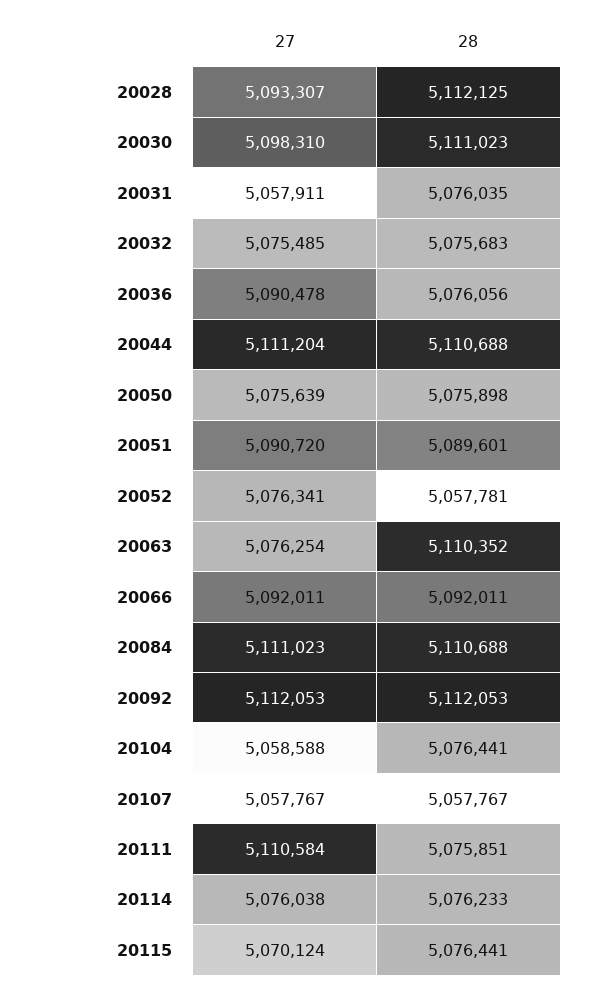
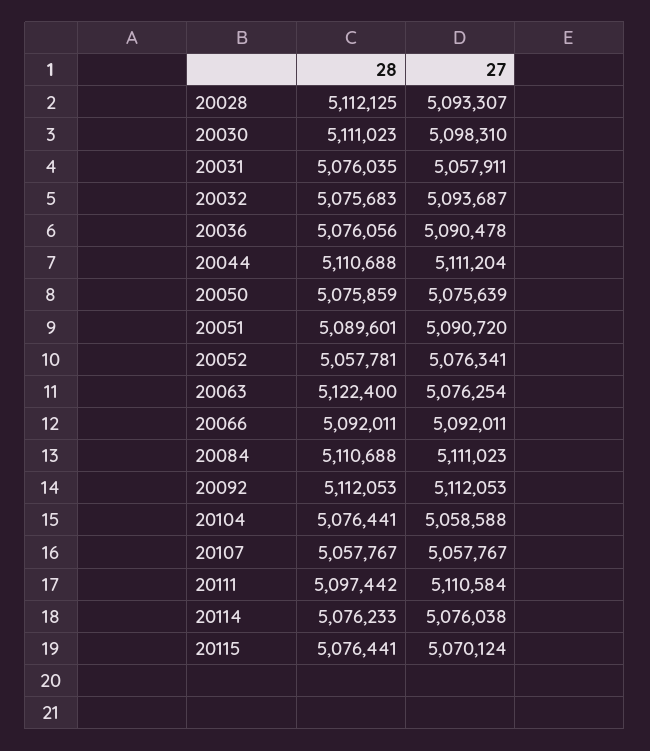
  {
    "27": {
      "20028": 5093307,
      "20030": 5098310,
      "20031": 5057911,
-     "20032": 5075485,
+     "20032": 5093687,
      "20036": 5090478,
      "20044": 5111204,
      "20050": 5075639,
      "20051": 5090720,
      "20052": 5076341,
      "20063": 5076254,
      "20066": 5092011,
      "20084": 5111023,
      "20092": 5112053,
      "20104": 5058588,
      "20107": 5057767,
      "20111": 5110584,
      "20114": 5076038,
      "20115": 5070124
    },
    "28": {
      "20028": 5112125,
      "20030": 5111023,
      "20031": 5076035,
      "20032": 5075683,
      "20036": 5076056,
      "20044": 5110688,
-     "20050": 5075898,
+     "20050": 5075859,
      "20051": 5089601,
      "20052": 5057781,
-     "20063": 5110352,
+     "20063": 5122400,
      "20066": 5092011,
      "20084": 5110688,
      "20092": 5112053,
      "20104": 5076441,
      "20107": 5057767,
-     "20111": 5075851,
+     "20111": 5097442,
      "20114": 5076233,
      "20115": 5076441
    }
  }

